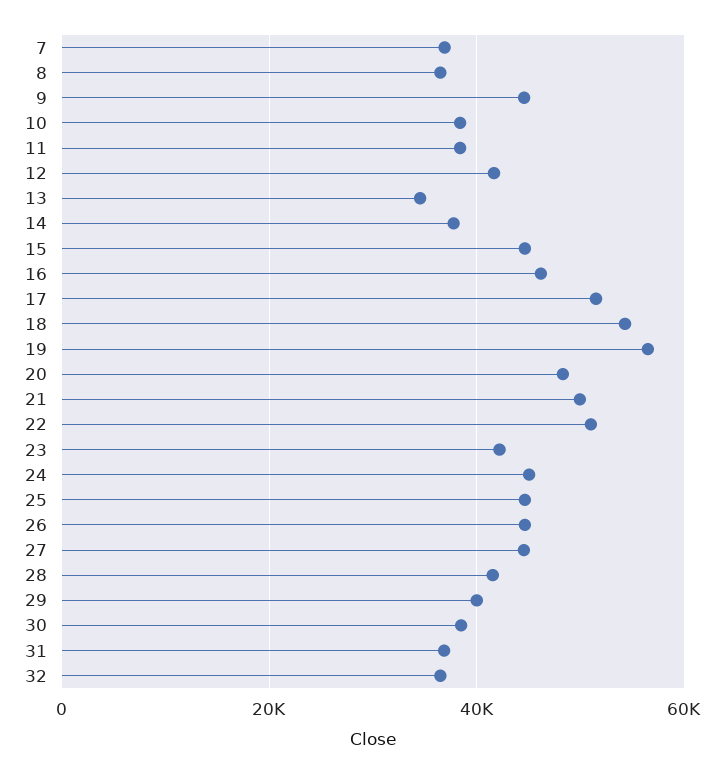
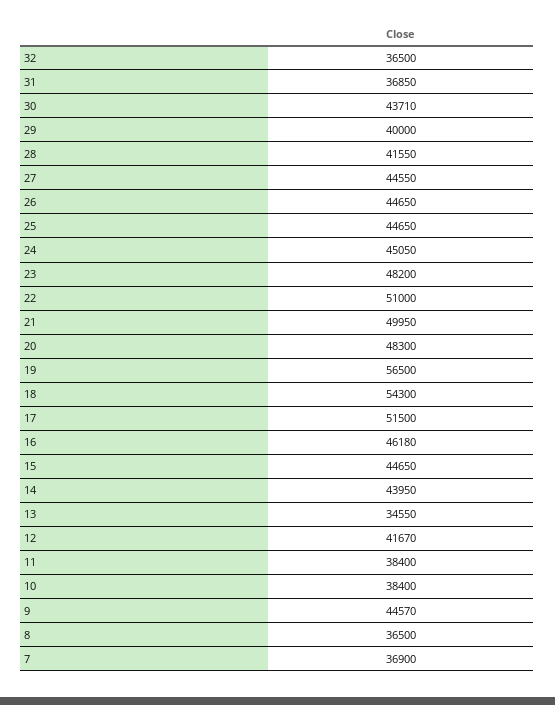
  {
    "7": 36900,
    "8": 36500,
    "9": 44570,
    "10": 38400,
    "11": 38400,
    "12": 41670,
    "13": 34550,
-   "14": 38000,
+   "14": 43950,
    "15": 44650,
    "16": 46180,
    "17": 51500,
    "18": 54300,
    "19": 56500,
    "20": 48300,
    "21": 49950,
    "22": 51000,
-   "23": 42000,
+   "23": 48200,
    "24": 45050,
    "25": 44650,
    "26": 44650,
    "27": 44550,
    "28": 41550,
    "29": 40000,
-   "30": 38000,
+   "30": 43710,
    "31": 36850,
    "32": 36500
  }

